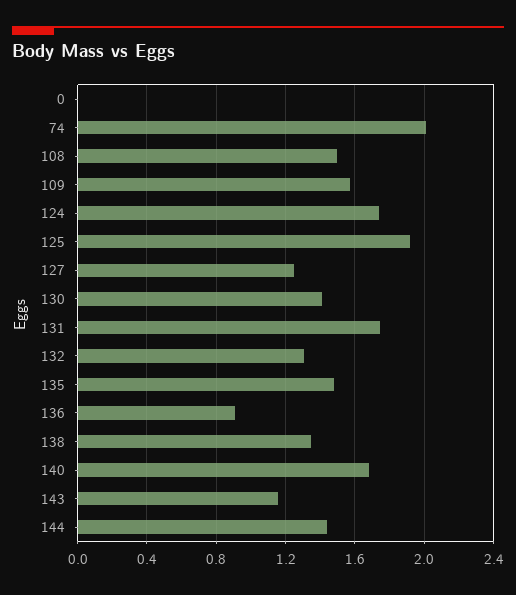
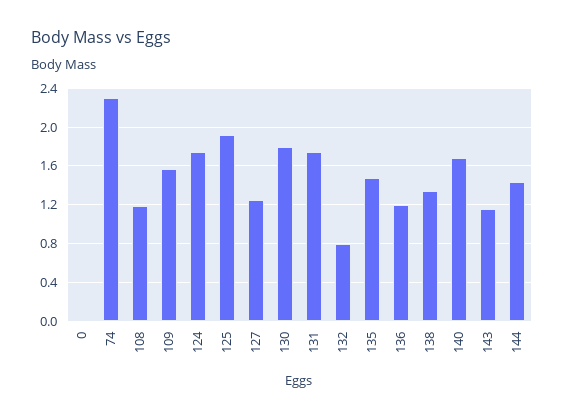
  {
    "0": 0,
-   "74": 2,
+   "74": 2.3,
-   "108": 1.5,
+   "108": 1.2,
    "109": 1.55,
    "124": 1.75,
    "125": 1.9,
    "127": 1.25,
-   "130": 1.4,
+   "130": 1.8,
    "131": 1.75,
-   "132": 1.3,
+   "132": 0.8,
    "135": 1.5,
-   "136": 0.9,
+   "136": 1.2,
    "138": 1.35,
    "140": 1.7,
    "143": 1.15,
    "144": 1.45
  }

